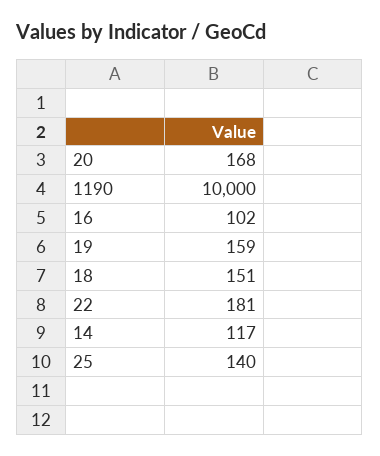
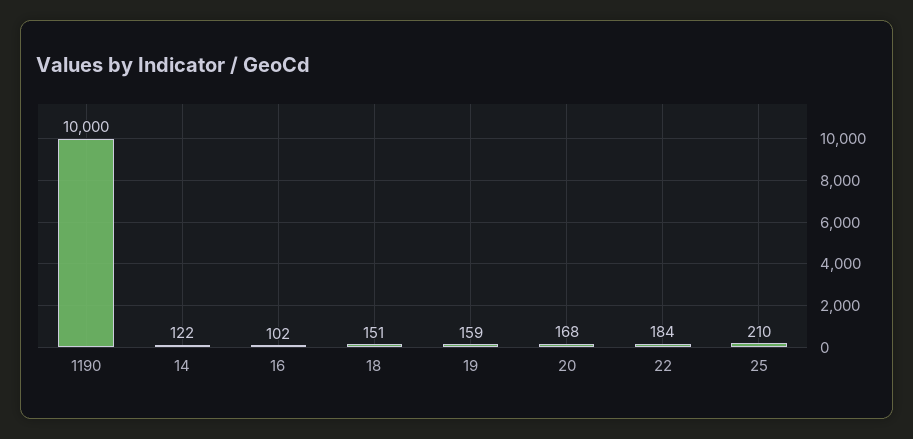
  {
    "20": 168,
    "1190": 10000,
    "16": 102,
    "19": 159,
    "18": 151,
-   "22": 181,
+   "22": 184,
-   "14": 117,
+   "14": 122,
-   "25": 140
+   "25": 210
  }

